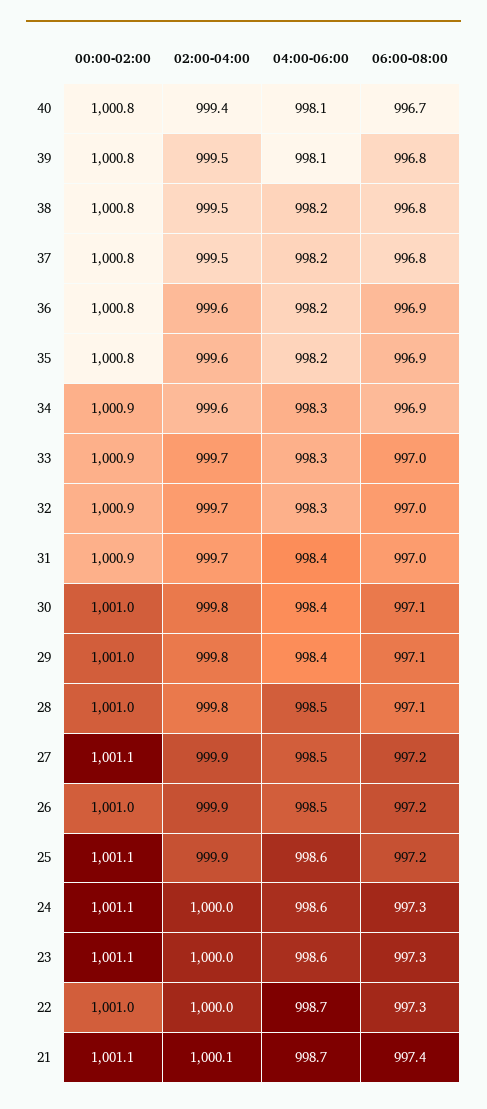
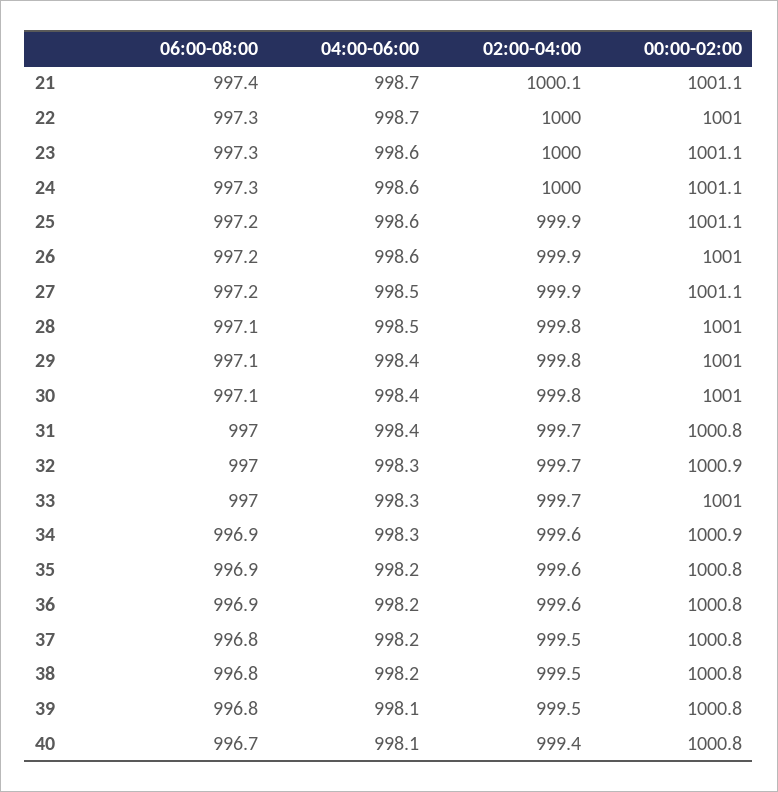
  {
    "00:00-02:00": {
      "40": 1000.8,
      "39": 1000.8,
      "38": 1000.8,
      "37": 1000.8,
      "36": 1000.8,
      "35": 1000.8,
      "34": 1000.9,
-     "33": 1000.9,
+     "33": 1001,
      "32": 1000.9,
-     "31": 1000.9,
+     "31": 1000.8,
      "30": 1001,
      "29": 1001,
      "28": 1001,
      "27": 1001.1,
      "26": 1001,
      "25": 1001.1,
      "24": 1001.1,
      "23": 1001.1,
      "22": 1001,
      "21": 1001.1
    },
    "02:00-04:00": {
      "40": 999.4,
      "39": 999.5,
      "38": 999.5,
      "37": 999.5,
      "36": 999.6,
      "35": 999.6,
      "34": 999.6,
      "33": 999.7,
      "32": 999.7,
      "31": 999.7,
      "30": 999.8,
      "29": 999.8,
      "28": 999.8,
      "27": 999.9,
      "26": 999.9,
      "25": 999.9,
      "24": 1000,
      "23": 1000,
      "22": 1000,
      "21": 1000.1
    },
    "04:00-06:00": {
      "40": 998.1,
      "39": 998.1,
      "38": 998.2,
      "37": 998.2,
      "36": 998.2,
      "35": 998.2,
      "34": 998.3,
      "33": 998.3,
      "32": 998.3,
      "31": 998.4,
      "30": 998.4,
      "29": 998.4,
      "28": 998.5,
      "27": 998.5,
-     "26": 998.5,
+     "26": 998.6,
      "25": 998.6,
      "24": 998.6,
      "23": 998.6,
      "22": 998.7,
      "21": 998.7
    },
    "06:00-08:00": {
      "40": 996.7,
      "39": 996.8,
      "38": 996.8,
      "37": 996.8,
      "36": 996.9,
      "35": 996.9,
      "34": 996.9,
      "33": 997,
      "32": 997,
      "31": 997,
      "30": 997.1,
      "29": 997.1,
      "28": 997.1,
      "27": 997.2,
      "26": 997.2,
      "25": 997.2,
      "24": 997.3,
      "23": 997.3,
      "22": 997.3,
      "21": 997.4
    }
  }

